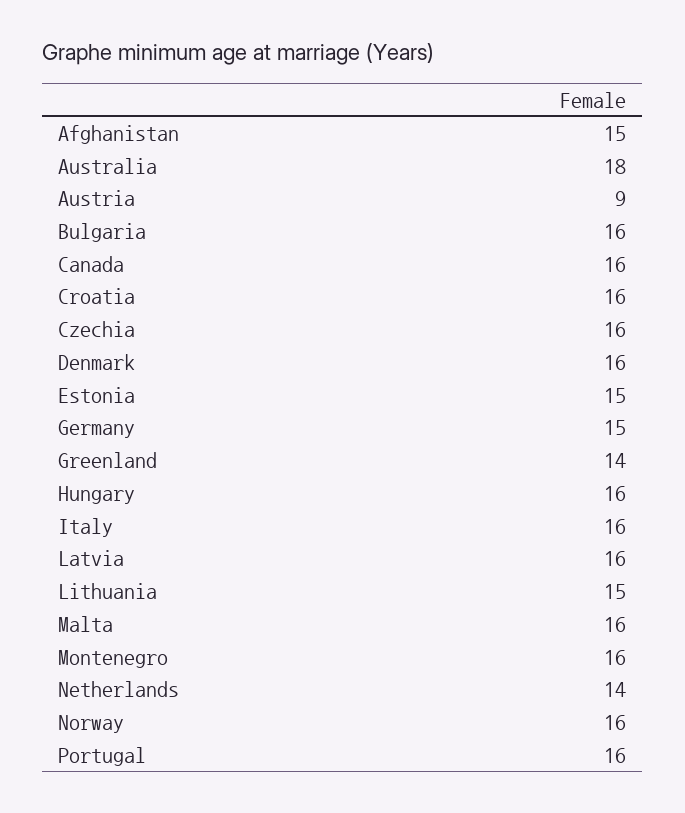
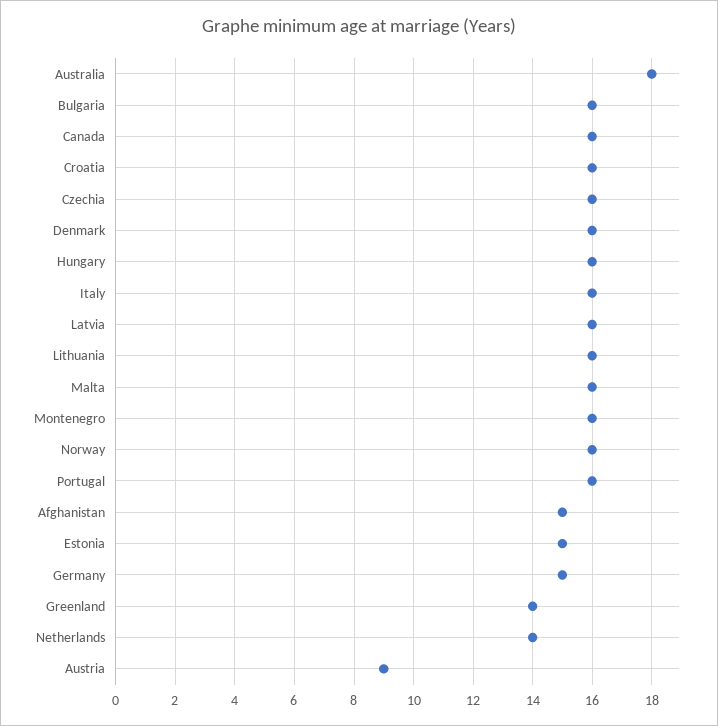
  {
    "Afghanistan": 15,
    "Australia": 18,
    "Austria": 9,
    "Bulgaria": 16,
    "Canada": 16,
    "Croatia": 16,
    "Czechia": 16,
    "Denmark": 16,
    "Estonia": 15,
    "Germany": 15,
    "Greenland": 14,
    "Hungary": 16,
    "Italy": 16,
    "Latvia": 16,
-   "Lithuania": 15,
+   "Lithuania": 16,
    "Malta": 16,
    "Montenegro": 16,
    "Netherlands": 14,
    "Norway": 16,
    "Portugal": 16
  }

